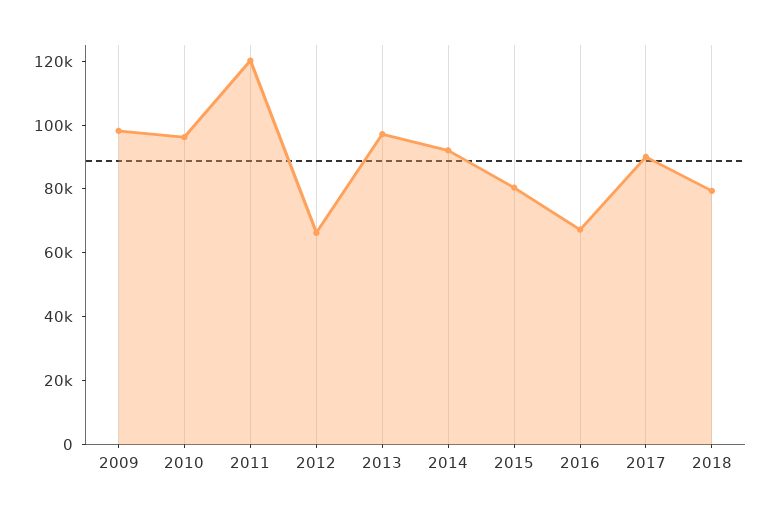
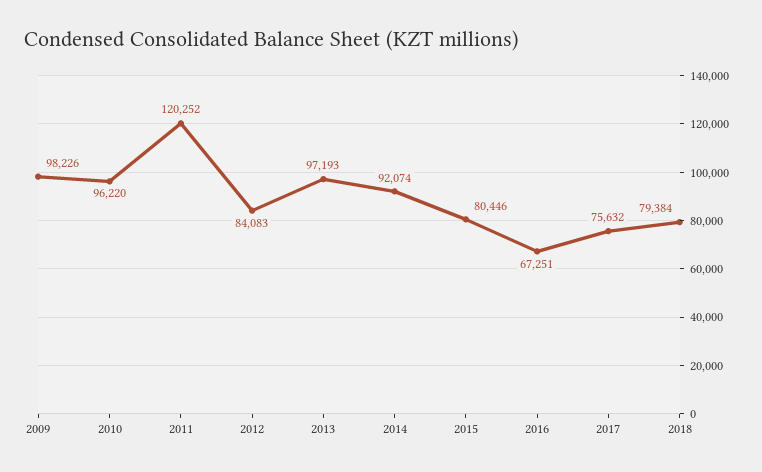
  {
    "2009": 98226,
    "2010": 96220,
    "2011": 120252,
-   "2012": 65000,
+   "2012": 84083,
    "2013": 97193,
    "2014": 92074,
    "2015": 80446,
    "2016": 67251,
-   "2017": 90000,
+   "2017": 75632,
    "2018": 79384
  }

